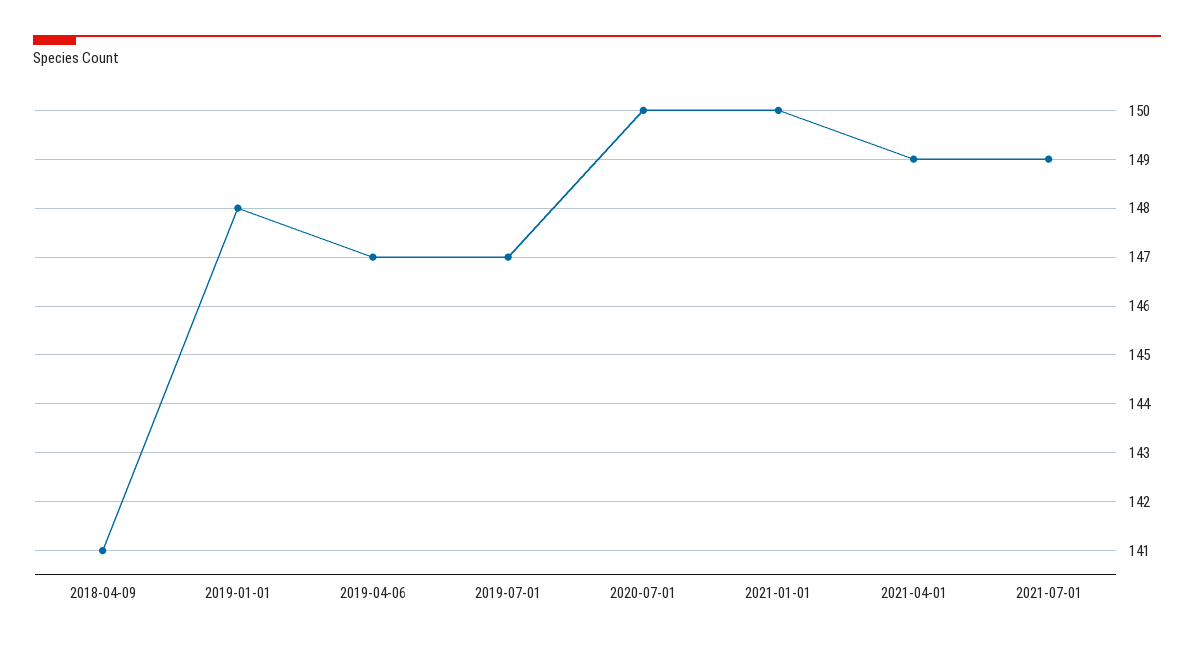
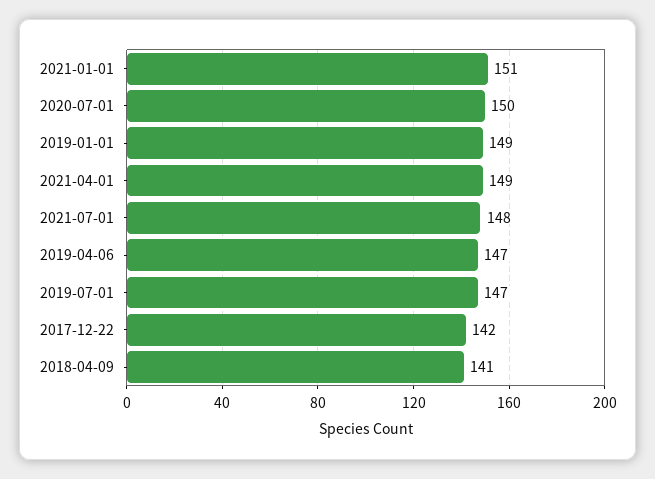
  {
    "2018-04-09": 141,
-   "2019-01-01": 148,
+   "2019-01-01": 149,
    "2019-04-06": 147,
    "2019-07-01": 147,
    "2020-07-01": 150,
-   "2021-01-01": 150,
+   "2021-01-01": 151,
    "2021-04-01": 149,
-   "2021-07-01": 149
+   "2021-07-01": 148,
+   "2017-12-22": 142
  }

